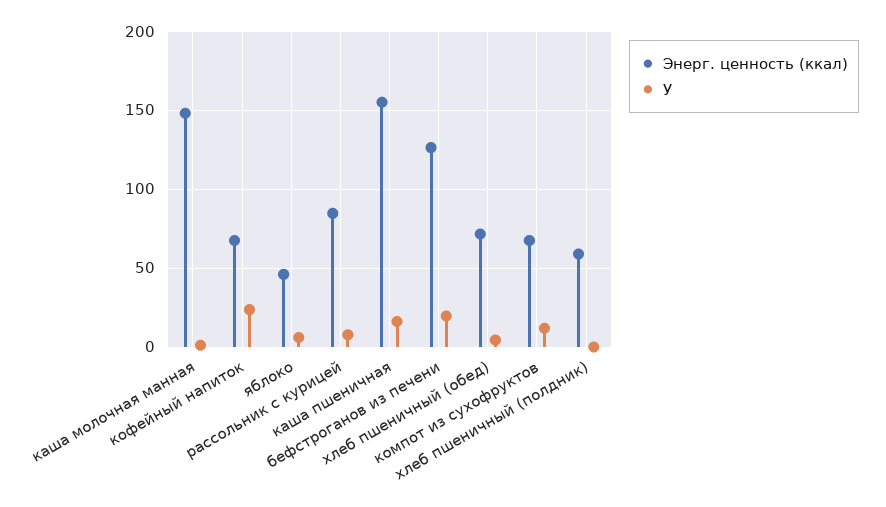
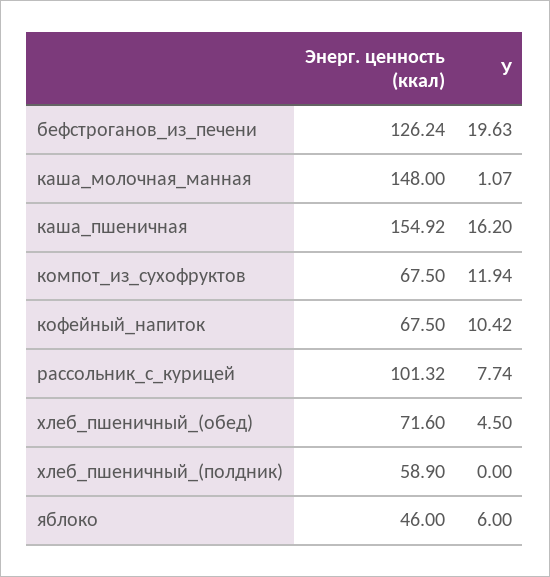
  {
    "Энерг. ценность (ккал)": {
      "каша молочная манная": 148,
      "кофейный напиток": 67.5,
      "яблоко": 46,
-     "рассольник с курицей": 85,
+     "рассольник с курицей": 101.32,
      "каша пшеничная": 154.92,
      "бефстроганов из печени": 126.24,
      "хлеб пшеничный (обед)": 71.6,
      "компот из сухофруктов": 67.5,
      "хлеб пшеничный (полдник)": 58.9
    },
    "У": {
      "каша молочная манная": 1.07,
-     "кофейный напиток": 25,
+     "кофейный напиток": 10.42,
      "яблоко": 6,
      "рассольник с курицей": 7.74,
      "каша пшеничная": 16.2,
      "бефстроганов из печени": 19.63,
      "хлеб пшеничный (обед)": 4.5,
      "компот из сухофруктов": 11.94,
      "хлеб пшеничный (полдник)": 0
    }
  }

